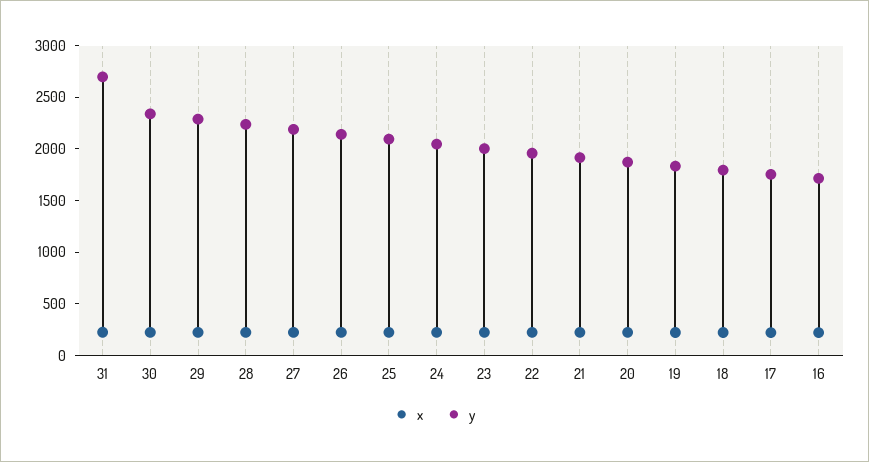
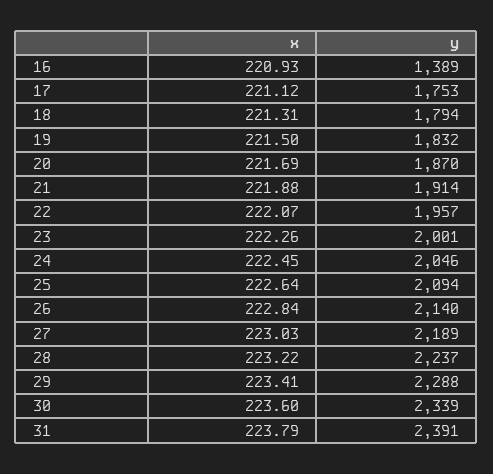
  {
    "x": {
      "31": 223.79,
      "30": 223.6,
      "29": 223.41,
      "28": 223.22,
      "27": 223.03,
      "26": 222.84,
      "25": 222.64,
      "24": 222.45,
      "23": 222.26,
      "22": 222.07,
      "21": 221.88,
      "20": 221.69,
      "19": 221.5,
      "18": 221.31,
      "17": 221.12,
      "16": 220.93
    },
    "y": {
-     "31": 2700,
+     "31": 2391,
      "30": 2339,
      "29": 2288,
      "28": 2237,
      "27": 2189,
      "26": 2140,
      "25": 2094,
      "24": 2046,
      "23": 2001,
      "22": 1957,
      "21": 1914,
      "20": 1870,
      "19": 1832,
      "18": 1794,
      "17": 1753,
-     "16": 1700
+     "16": 1389
    }
  }

